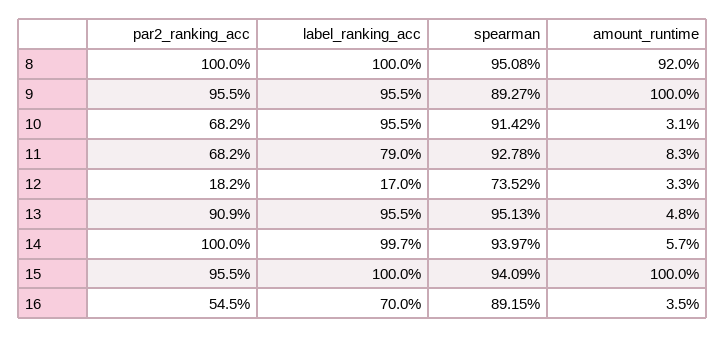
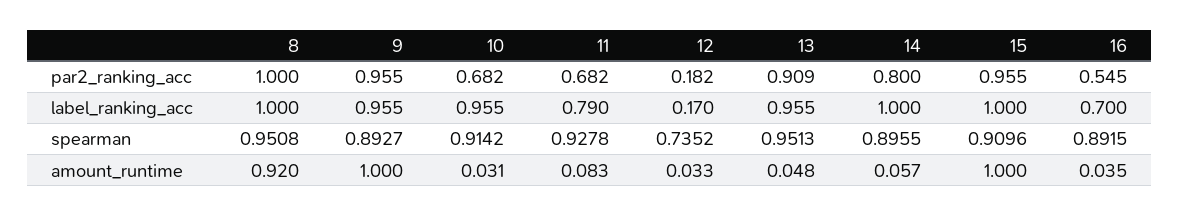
  {
    "par2_ranking_acc": {
      "8": 1,
      "9": 0.955,
      "10": 0.682,
      "11": 0.682,
      "12": 0.182,
      "13": 0.909,
-     "14": 1,
+     "14": 0.8,
      "15": 0.955,
      "16": 0.545
    },
    "label_ranking_acc": {
      "8": 1,
      "9": 0.955,
      "10": 0.955,
      "11": 0.79,
      "12": 0.17,
      "13": 0.955,
-     "14": 0.997,
+     "14": 1,
      "15": 1,
      "16": 0.7
    },
    "spearman": {
      "8": 0.9508,
      "9": 0.8927,
      "10": 0.9142,
      "11": 0.9278,
      "12": 0.7352,
      "13": 0.9513,
-     "14": 0.9397,
+     "14": 0.8955,
-     "15": 0.9409,
+     "15": 0.9096,
      "16": 0.8915
    },
    "amount_runtime": {
      "8": 0.92,
      "9": 1,
      "10": 0.031,
      "11": 0.083,
      "12": 0.033,
      "13": 0.048,
      "14": 0.057,
      "15": 1,
      "16": 0.035
    }
  }

